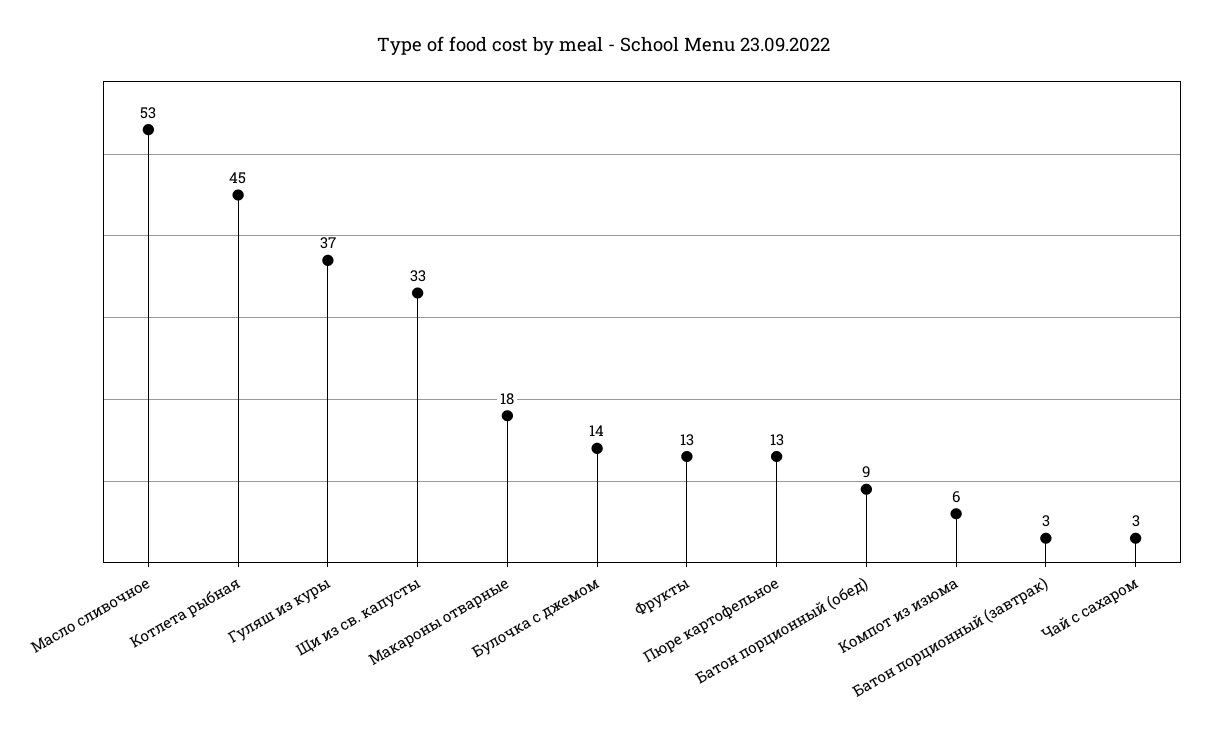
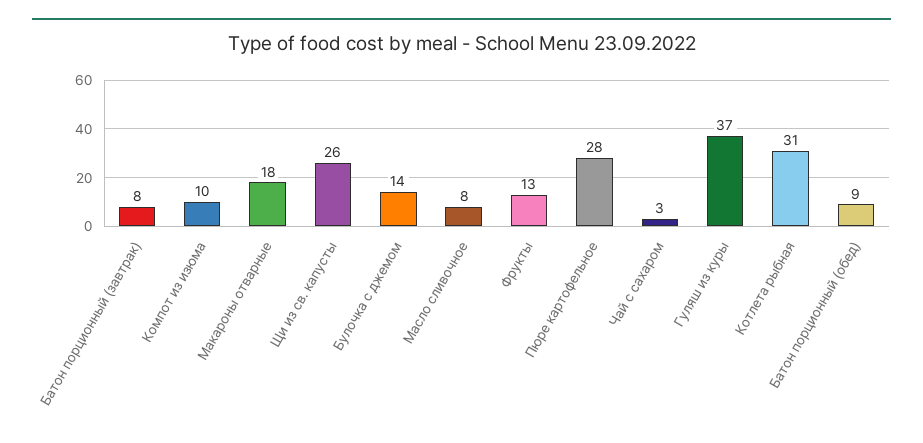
  {
-   "Масло сливочное": 53,
+   "Масло сливочное": 8,
-   "Котлета рыбная": 45,
+   "Котлета рыбная": 31,
    "Гуляш из куры": 37,
-   "Щи из св. капусты": 33,
+   "Щи из св. капусты": 26,
    "Макароны отварные": 18,
    "Булочка с джемом": 14,
    "Фрукты": 13,
-   "Пюре картофельное": 13,
+   "Пюре картофельное": 28,
    "Батон порционный (обед)": 9,
-   "Компот из изюма": 6,
+   "Компот из изюма": 10,
-   "Батон порционный (завтрак)": 3,
+   "Батон порционный (завтрак)": 8,
    "Чай с сахаром": 3
  }

